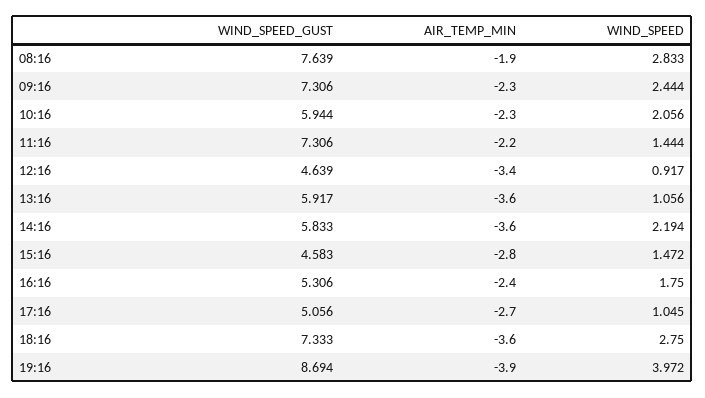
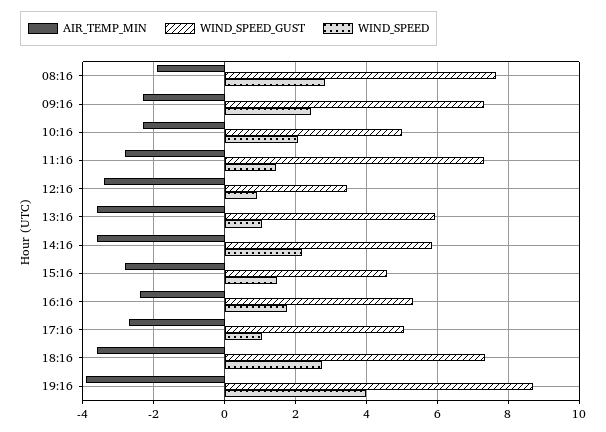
  {
    "WIND_SPEED_GUST": {
      "08:16": 7.639,
      "09:16": 7.306,
-     "10:16": 5.944,
+     "10:16": 5,
      "11:16": 7.306,
-     "12:16": 4.639,
+     "12:16": 3.4,
      "13:16": 5.917,
      "14:16": 5.833,
      "15:16": 4.583,
      "16:16": 5.306,
      "17:16": 5.056,
      "18:16": 7.333,
      "19:16": 8.694
    },
    "AIR_TEMP_MIN": {
      "08:16": -1.9,
      "09:16": -2.3,
      "10:16": -2.3,
-     "11:16": -2.2,
+     "11:16": -2.8,
      "12:16": -3.4,
      "13:16": -3.6,
      "14:16": -3.6,
      "15:16": -2.8,
      "16:16": -2.4,
      "17:16": -2.7,
      "18:16": -3.6,
      "19:16": -3.9
    },
    "WIND_SPEED": {
      "08:16": 2.833,
      "09:16": 2.444,
      "10:16": 2.056,
      "11:16": 1.444,
      "12:16": 0.917,
      "13:16": 1.056,
      "14:16": 2.194,
      "15:16": 1.472,
      "16:16": 1.75,
      "17:16": 1.045,
      "18:16": 2.75,
      "19:16": 3.972
    }
  }

